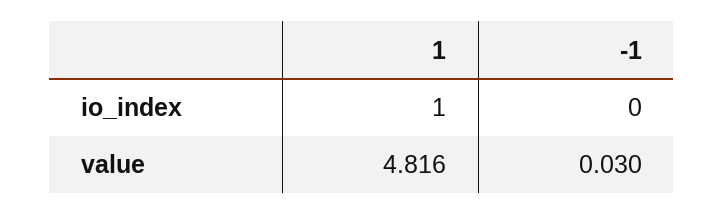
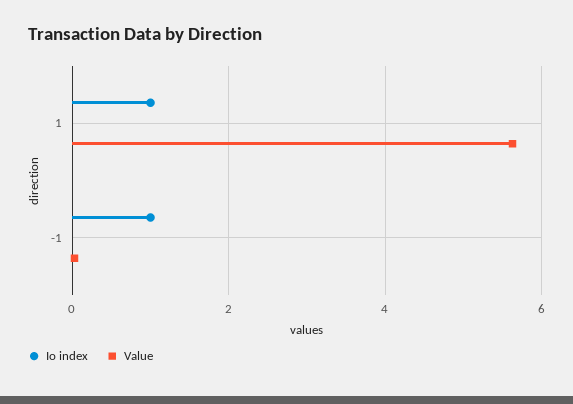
  {
    "io_index": {
      "1": 1,
-     "-1": 0
+     "-1": 1
    },
    "value": {
-     "1": 4.816,
+     "1": 5.6,
      "-1": 0.03
    }
  }

